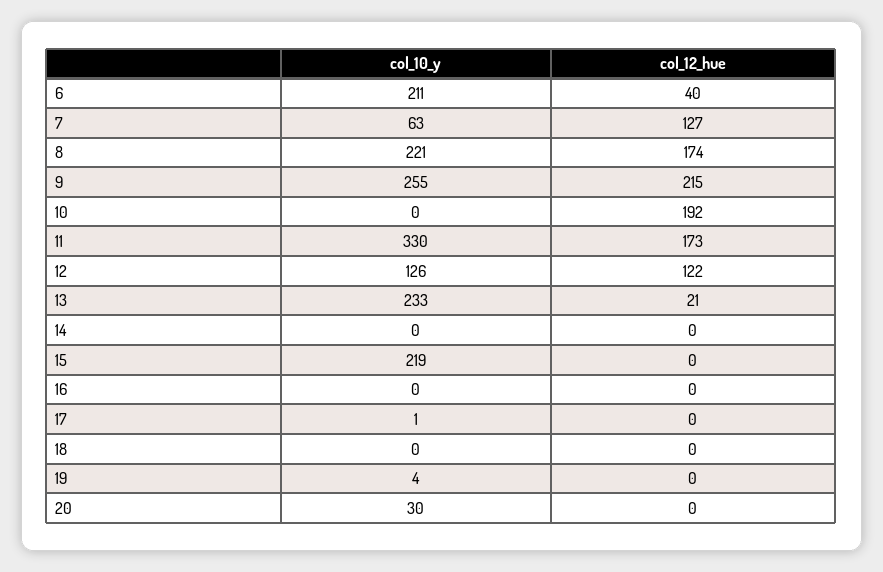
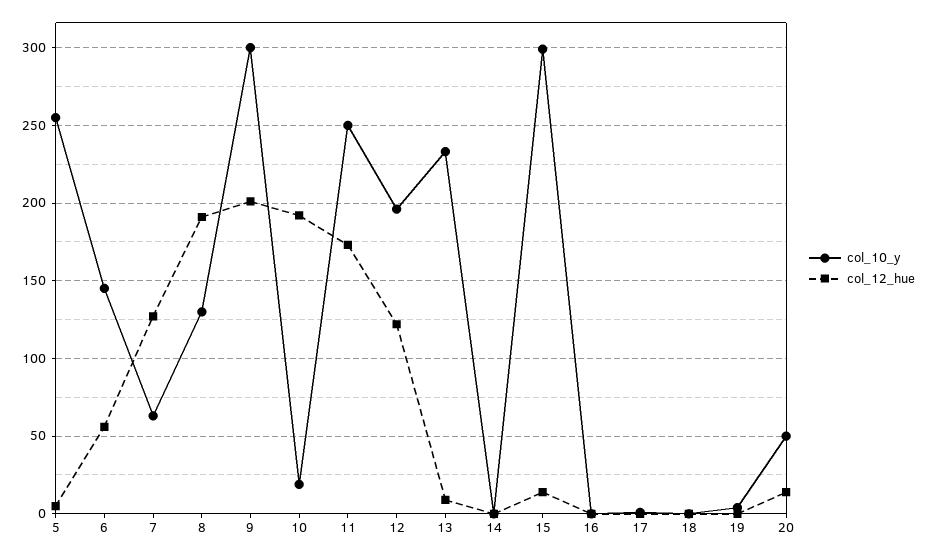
  {
    "col_10_y": {
-     "6": 211,
+     "6": 145,
      "7": 63,
-     "8": 221,
+     "8": 130,
-     "9": 255,
+     "9": 300,
-     "10": 0,
+     "10": 20,
-     "11": 330,
+     "11": 250,
-     "12": 126,
+     "12": 195,
      "13": 233,
      "14": 0,
-     "15": 219,
+     "15": 300,
      "16": 0,
      "17": 1,
      "18": 0,
      "19": 4,
-     "20": 30
+     "20": 50,
+     "5": 255
    },
    "col_12_hue": {
-     "6": 40,
+     "6": 55,
      "7": 127,
-     "8": 174,
+     "8": 190,
-     "9": 215,
+     "9": 200,
      "10": 192,
      "11": 173,
      "12": 122,
-     "13": 21,
+     "13": 10,
      "14": 0,
-     "15": 0,
+     "15": 15,
      "16": 0,
      "17": 0,
      "18": 0,
      "19": 0,
-     "20": 0
+     "20": 15,
+     "5": 5
    }
  }

